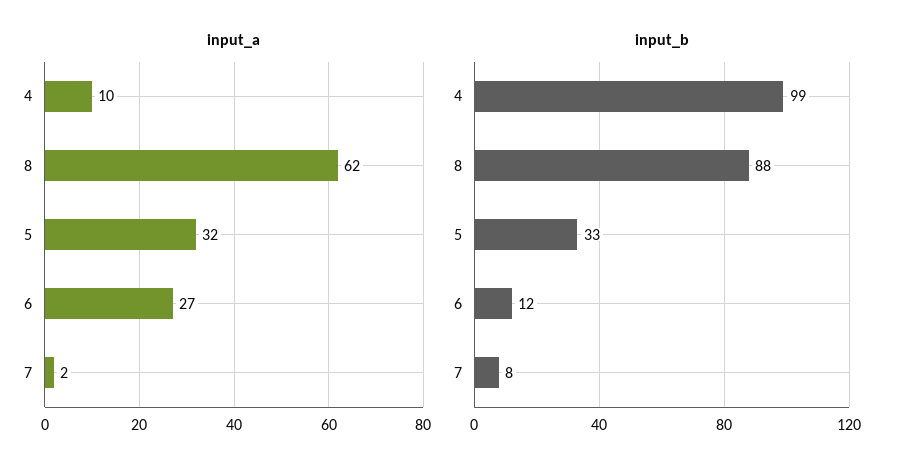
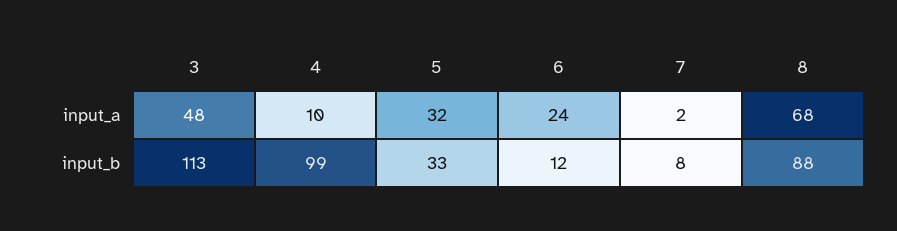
  {
    "input_a": {
      "4": 10,
-     "8": 62,
+     "8": 68,
      "5": 32,
-     "6": 27,
+     "6": 24,
-     "7": 2
+     "7": 2,
+     "3": 48
    },
    "input_b": {
      "4": 99,
      "8": 88,
      "5": 33,
      "6": 12,
-     "7": 8
+     "7": 8,
+     "3": 113
    }
  }

